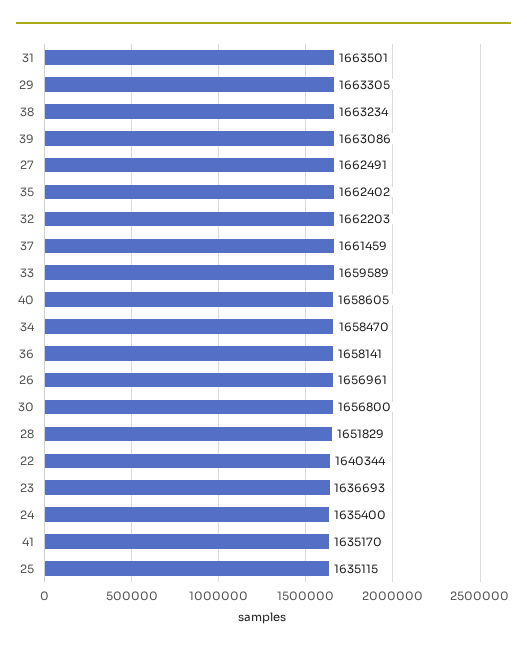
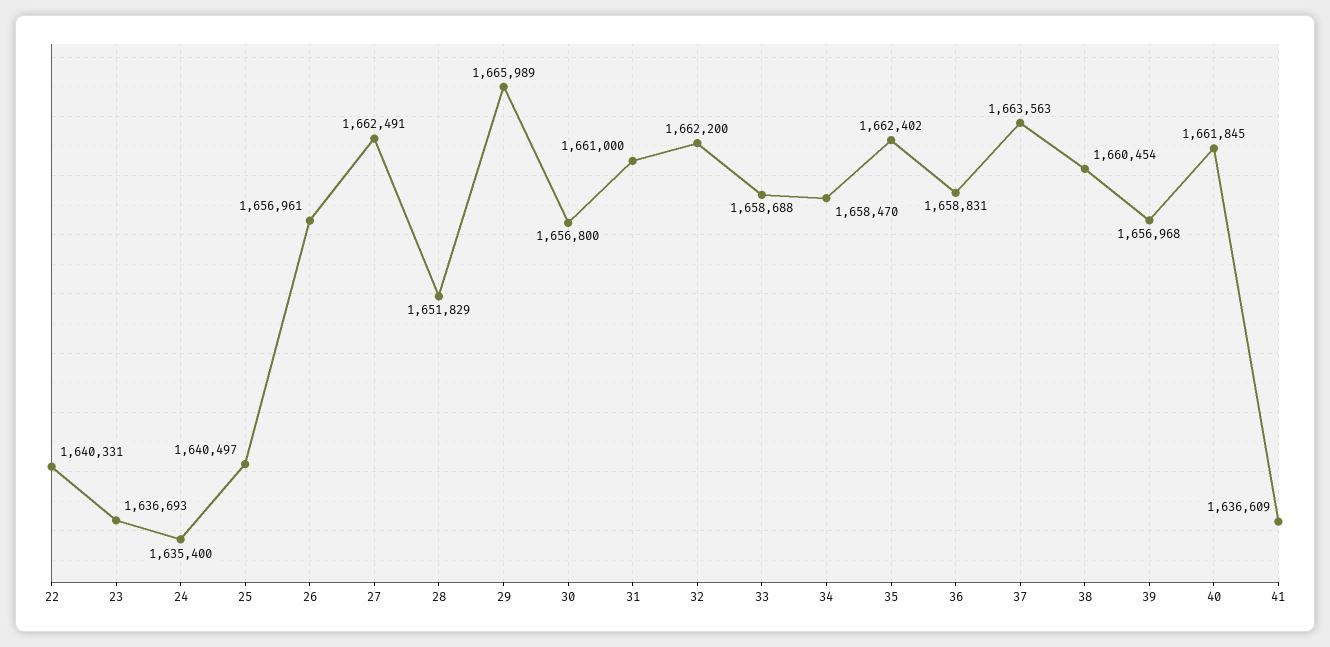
  {
-   "31": 1663501,
+   "31": 1661000,
-   "29": 1663305,
+   "29": 1665989,
-   "38": 1663234,
+   "38": 1660454,
-   "39": 1663086,
+   "39": 1656968,
    "27": 1662491,
    "35": 1662402,
-   "32": 1662203,
+   "32": 1662200,
-   "37": 1661459,
+   "37": 1663563,
-   "33": 1659589,
+   "33": 1658688,
-   "40": 1658605,
+   "40": 1661845,
    "34": 1658470,
-   "36": 1658141,
+   "36": 1658831,
    "26": 1656961,
    "30": 1656800,
    "28": 1651829,
-   "22": 1640344,
+   "22": 1640331,
    "23": 1636693,
    "24": 1635400,
-   "41": 1635170,
+   "41": 1636609,
-   "25": 1635115
+   "25": 1640497
  }

